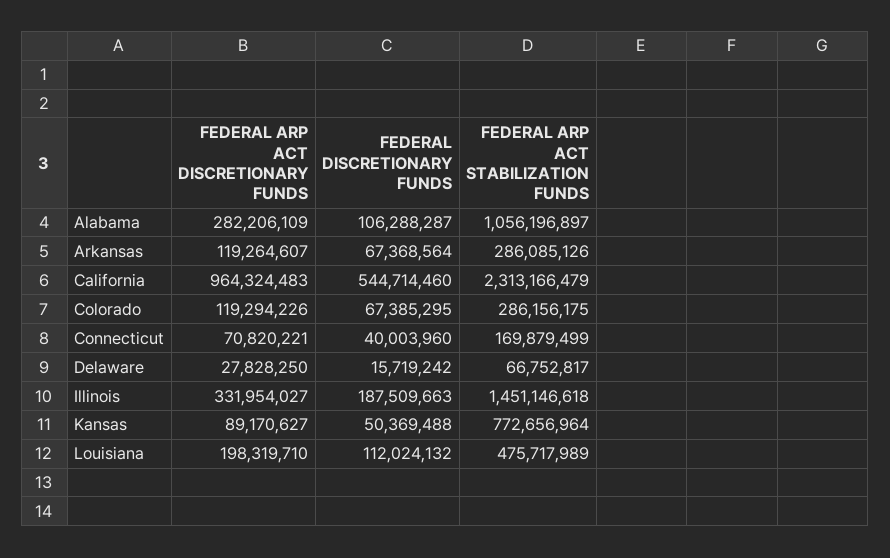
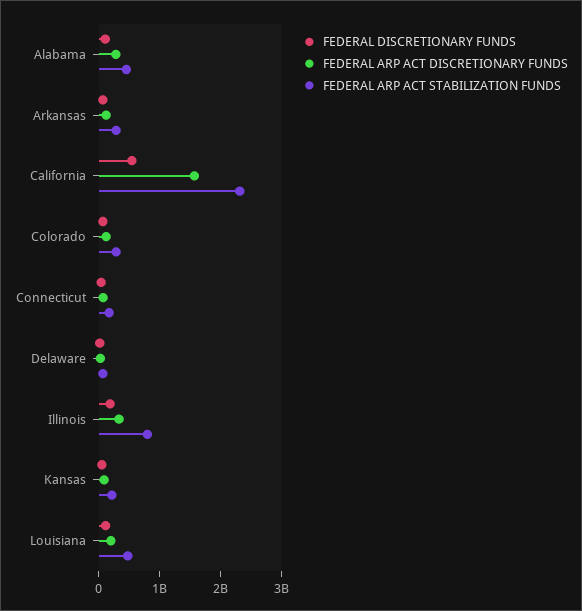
  {
    "FEDERAL ARP ACT DISCRETIONARY FUNDS": {
      "Alabama": 282206109,
      "Arkansas": 119264607,
-     "California": 964324483,
+     "California": 1600000000,
      "Colorado": 119294226,
      "Connecticut": 70820221,
      "Delaware": 27828250,
      "Illinois": 331954027,
      "Kansas": 89170627,
      "Louisiana": 198319710
    },
    "FEDERAL DISCRETIONARY FUNDS": {
      "Alabama": 106288287,
      "Arkansas": 67368564,
      "California": 544714460,
      "Colorado": 67385295,
      "Connecticut": 40003960,
      "Delaware": 15719242,
      "Illinois": 187509663,
      "Kansas": 50369488,
      "Louisiana": 112024132
    },
    "FEDERAL ARP ACT STABILIZATION FUNDS": {
-     "Alabama": 1056196897,
+     "Alabama": 400000000,
      "Arkansas": 286085126,
      "California": 2313166479,
      "Colorado": 286156175,
      "Connecticut": 169879499,
      "Delaware": 66752817,
-     "Illinois": 1451146618,
+     "Illinois": 800000000,
-     "Kansas": 772656964,
+     "Kansas": 200000000,
      "Louisiana": 475717989
    }
  }

